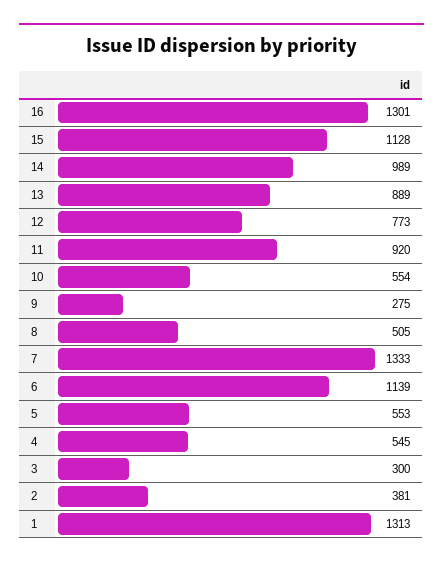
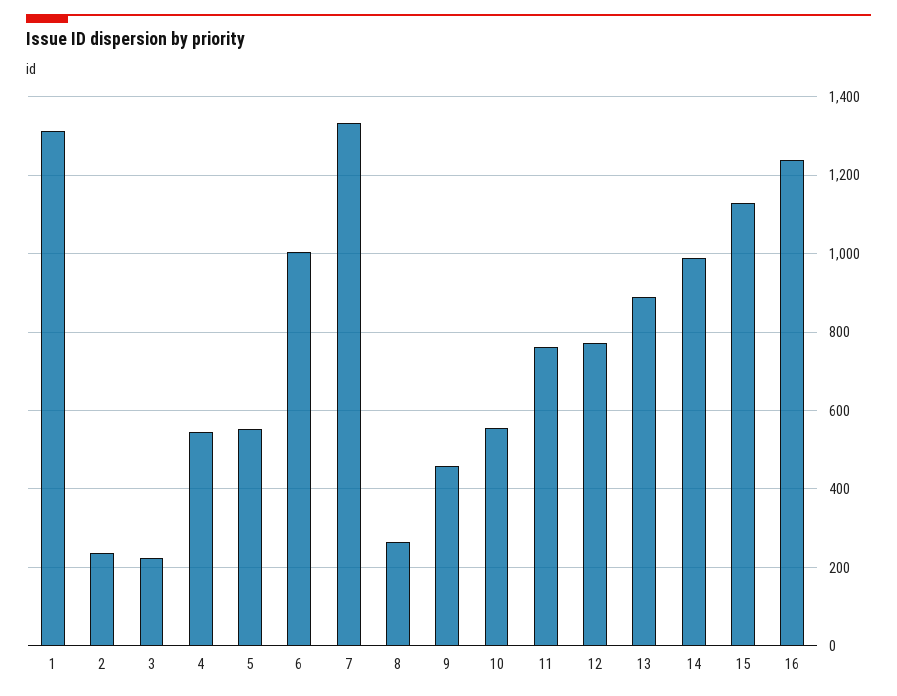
  {
-   "16": 1301,
+   "16": 1240,
    "15": 1128,
    "14": 989,
    "13": 889,
    "12": 773,
-   "11": 920,
+   "11": 760,
    "10": 554,
-   "9": 275,
+   "9": 460,
-   "8": 505,
+   "8": 260,
    "7": 1333,
-   "6": 1139,
+   "6": 1000,
    "5": 553,
    "4": 545,
-   "3": 300,
+   "3": 220,
-   "2": 381,
+   "2": 240,
    "1": 1313
  }

